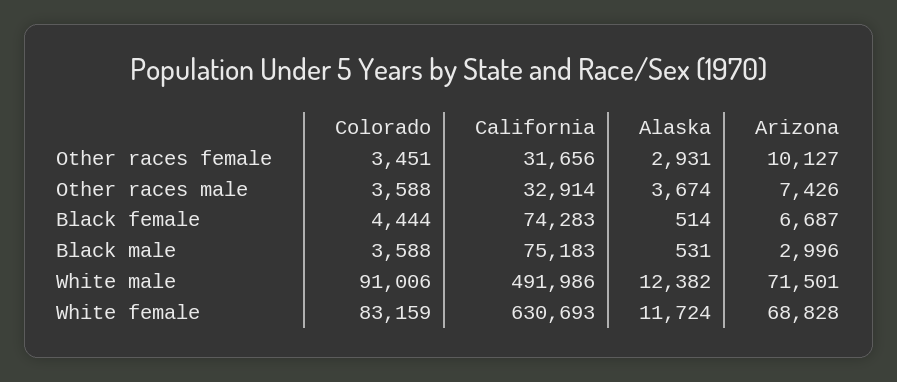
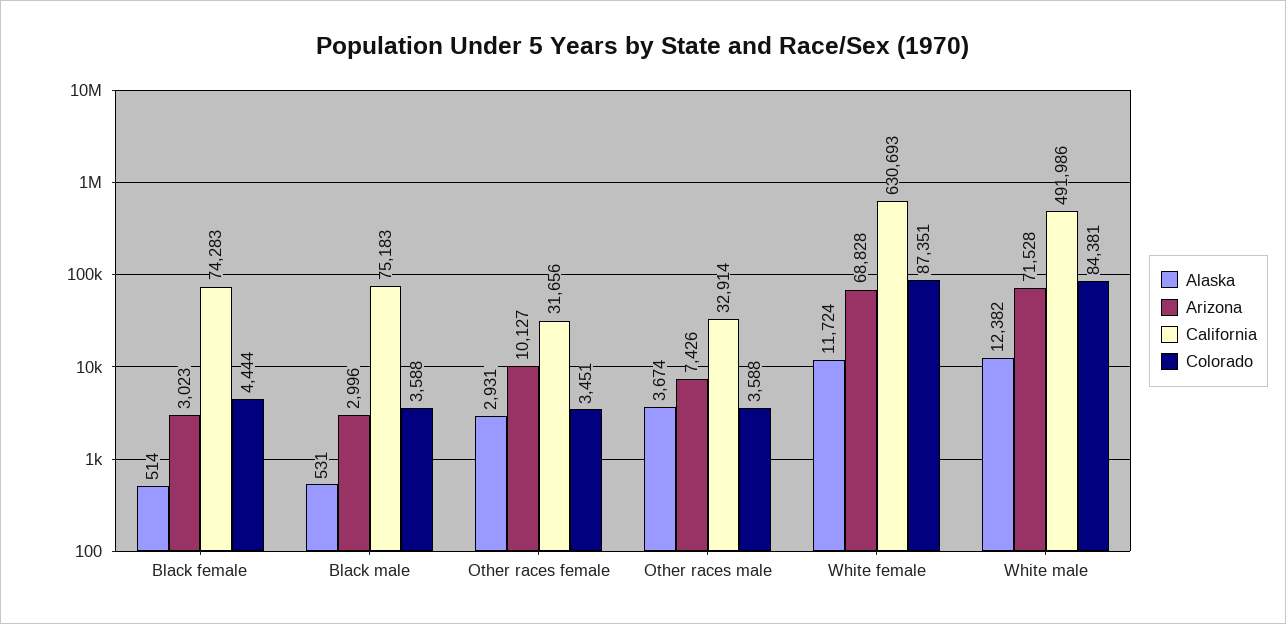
  {
    "Colorado": {
      "Other races female": 3451,
      "Other races male": 3588,
      "Black female": 4444,
      "Black male": 3588,
-     "White male": 91006,
+     "White male": 84381,
-     "White female": 83159
+     "White female": 87351
    },
    "California": {
      "Other races female": 31656,
      "Other races male": 32914,
      "Black female": 74283,
      "Black male": 75183,
      "White male": 491986,
      "White female": 630693
    },
    "Alaska": {
      "Other races female": 2931,
      "Other races male": 3674,
      "Black female": 514,
      "Black male": 531,
      "White male": 12382,
      "White female": 11724
    },
    "Arizona": {
      "Other races female": 10127,
      "Other races male": 7426,
-     "Black female": 6687,
+     "Black female": 3023,
      "Black male": 2996,
-     "White male": 71501,
+     "White male": 71528,
      "White female": 68828
    }
  }

